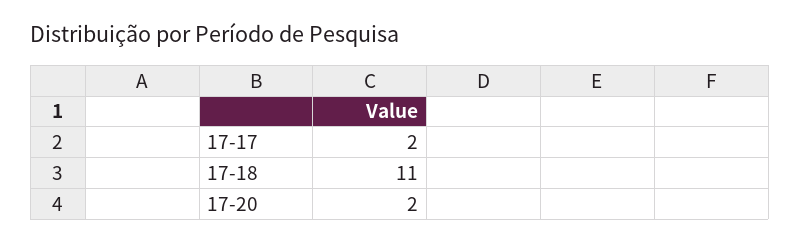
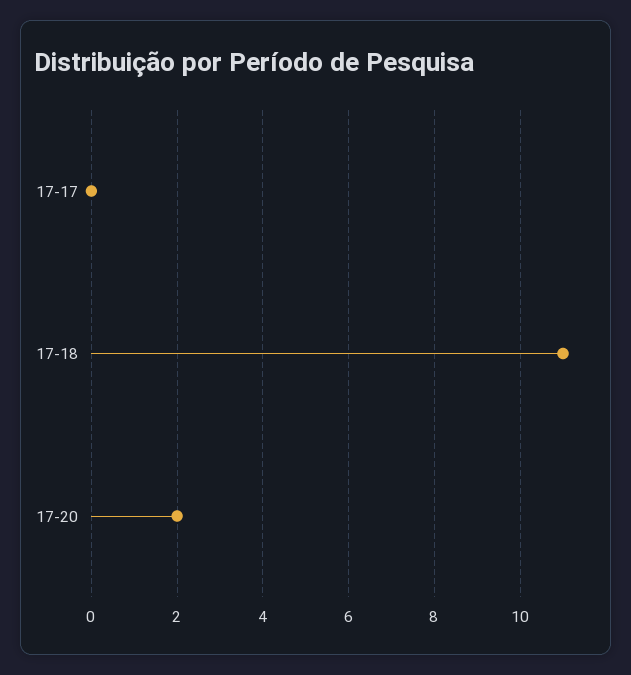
  {
-   "17-17": 2,
+   "17-17": 0,
    "17-18": 11,
    "17-20": 2
  }

